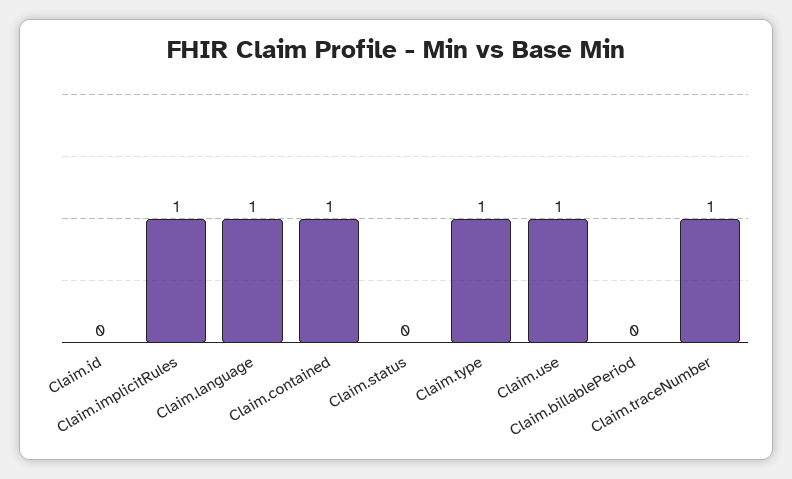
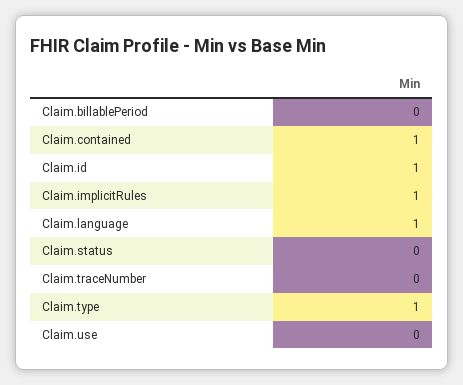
  {
-   "Claim.id": 0,
+   "Claim.id": 1,
    "Claim.implicitRules": 1,
    "Claim.language": 1,
    "Claim.contained": 1,
    "Claim.status": 0,
    "Claim.type": 1,
-   "Claim.use": 1,
+   "Claim.use": 0,
    "Claim.billablePeriod": 0,
-   "Claim.traceNumber": 1
+   "Claim.traceNumber": 0
  }

